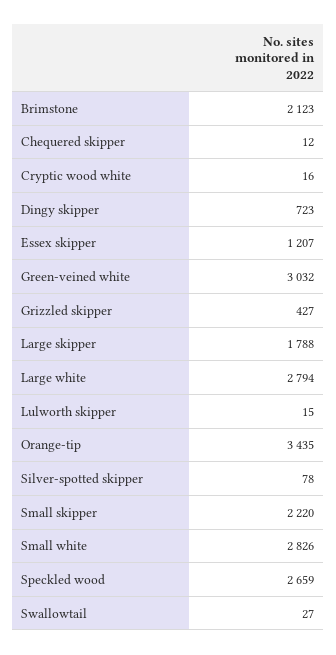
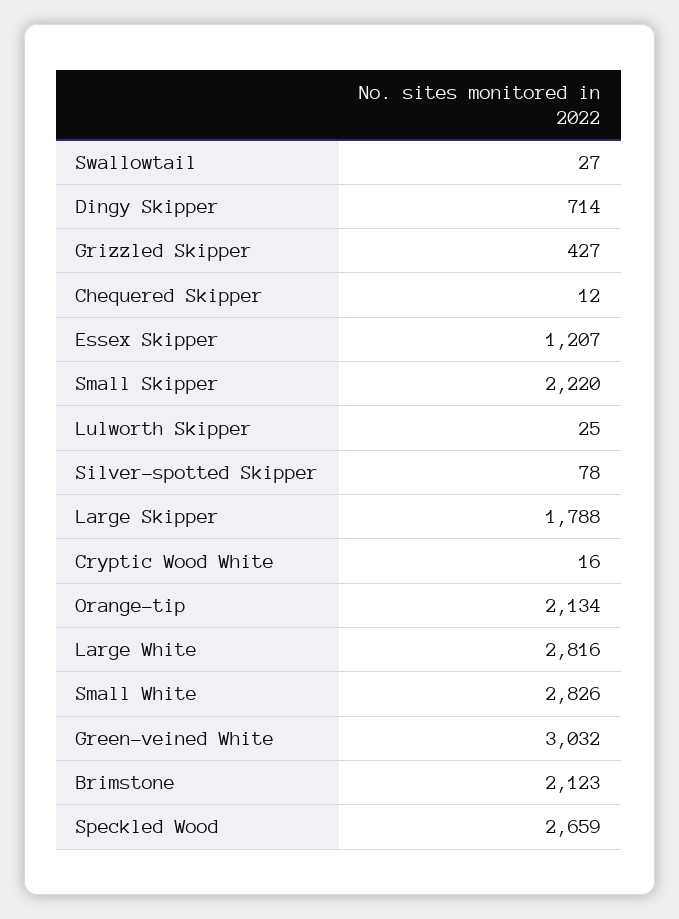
  {
    "Brimstone": 2123,
    "Chequered skipper": 12,
    "Cryptic wood white": 16,
-   "Dingy skipper": 723,
+   "Dingy skipper": 714,
    "Essex skipper": 1207,
    "Green-veined white": 3032,
    "Grizzled skipper": 427,
    "Large skipper": 1788,
-   "Large white": 2794,
+   "Large white": 2816,
-   "Lulworth skipper": 15,
+   "Lulworth skipper": 25,
-   "Orange-tip": 3435,
+   "Orange-tip": 2134,
    "Silver-spotted skipper": 78,
    "Small skipper": 2220,
    "Small white": 2826,
    "Speckled wood": 2659,
    "Swallowtail": 27
  }

